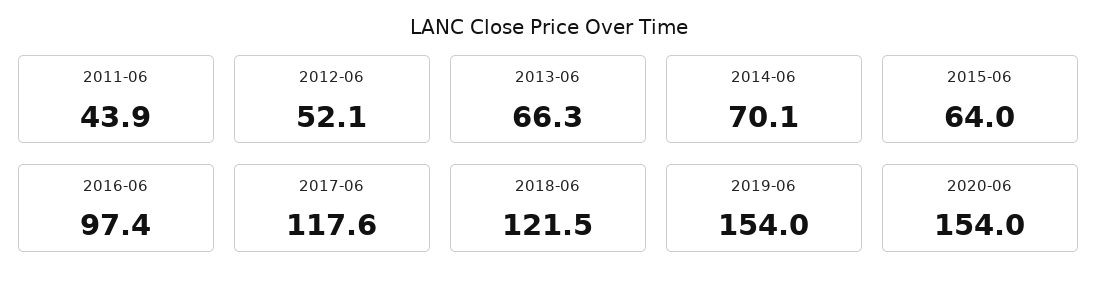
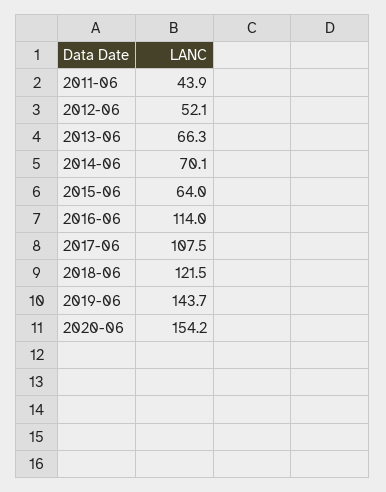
  {
    "2011-06": 43.9,
    "2012-06": 52.1,
    "2013-06": 66.3,
    "2014-06": 70.1,
    "2015-06": 64,
-   "2016-06": 97.4,
+   "2016-06": 114,
-   "2017-06": 117.6,
+   "2017-06": 107.5,
    "2018-06": 121.5,
-   "2019-06": 154,
+   "2019-06": 143.7,
-   "2020-06": 154
+   "2020-06": 154.2
  }

